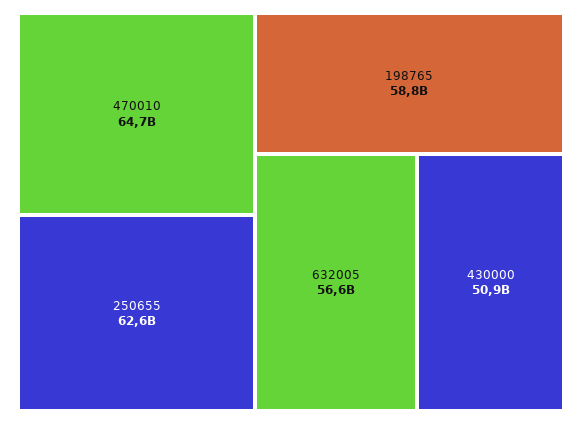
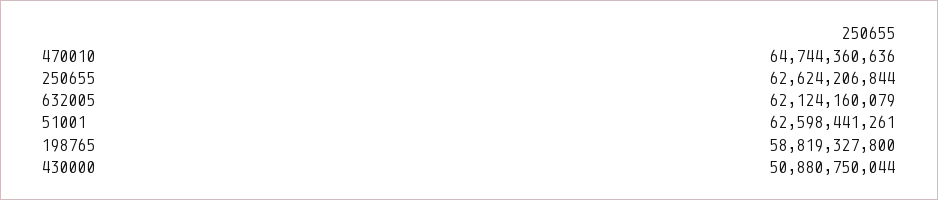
  {
    "470010": 64744360636,
    "250655": 62624206844,
    "198765": 58819327800,
-   "632005": 56600000000,
+   "632005": 62124160079,
-   "430000": 50880750044
+   "430000": 50880750044,
+   "51001": 62598441261
  }

